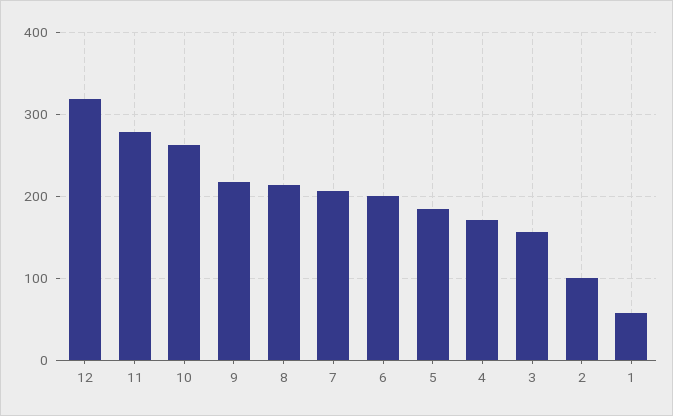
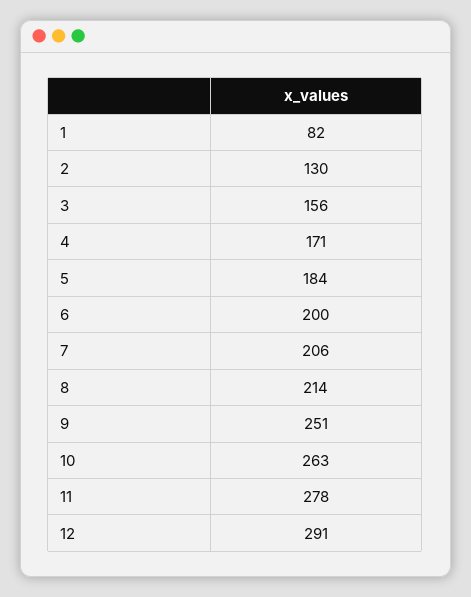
  {
-   "12": 320,
+   "12": 291,
    "11": 278,
    "10": 263,
-   "9": 220,
+   "9": 251,
    "8": 214,
    "7": 206,
    "6": 200,
    "5": 184,
    "4": 171,
    "3": 156,
-   "2": 100,
+   "2": 130,
-   "1": 60
+   "1": 82
  }

